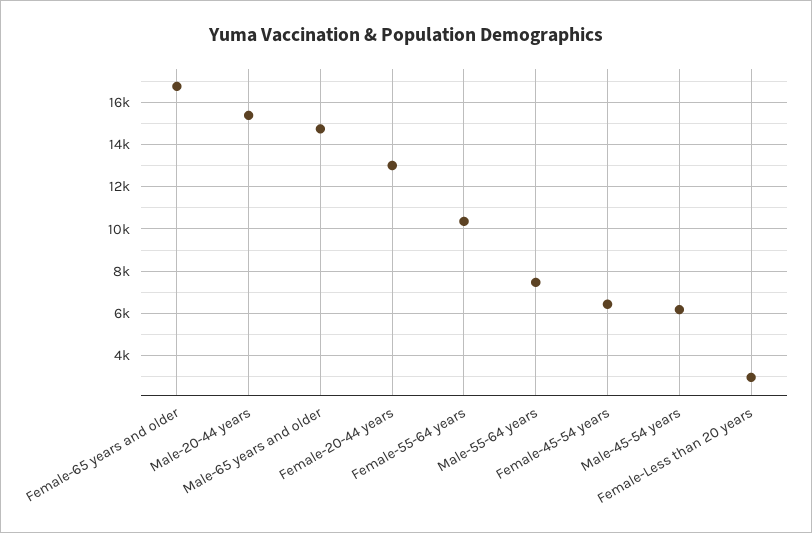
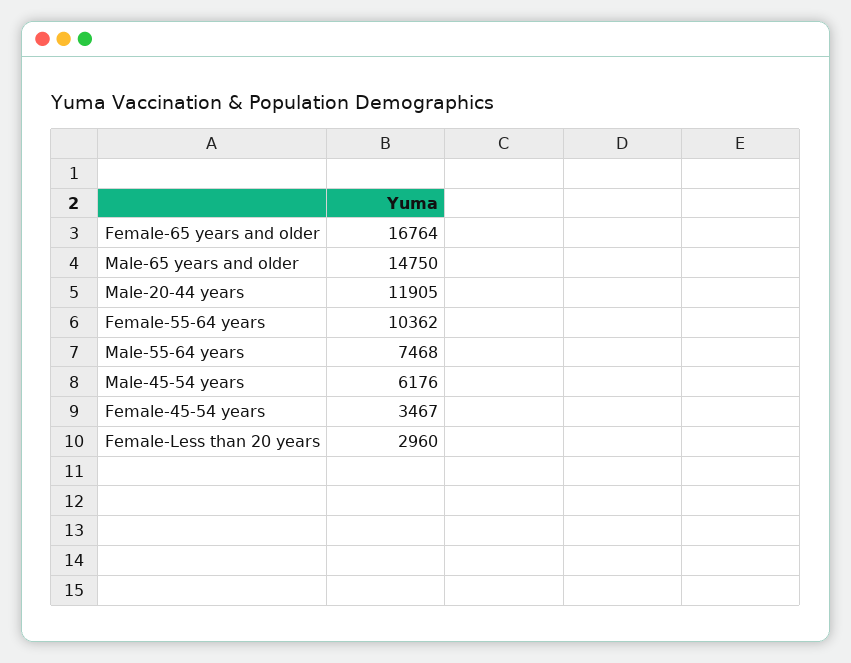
  {
    "Female-65 years and older": 16764,
-   "Male-20-44 years": 15500,
+   "Male-20-44 years": 11905,
    "Male-65 years and older": 14750,
-   "Female-20-44 years": 13000,
    "Female-55-64 years": 10362,
    "Male-55-64 years": 7468,
-   "Female-45-54 years": 6500,
+   "Female-45-54 years": 3467,
    "Male-45-54 years": 6176,
    "Female-Less than 20 years": 2960
  }

